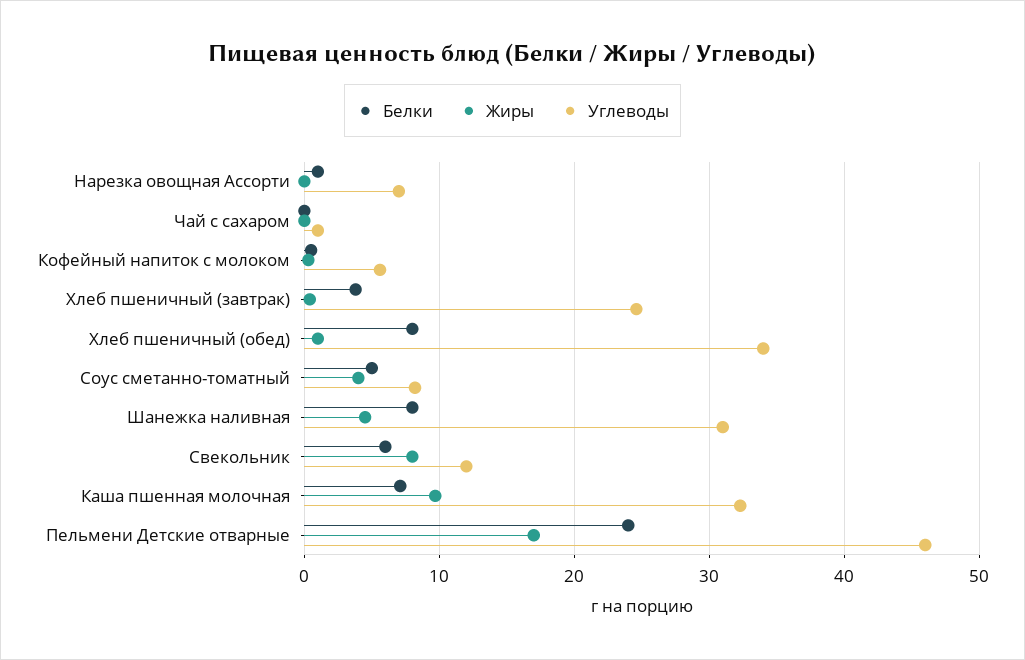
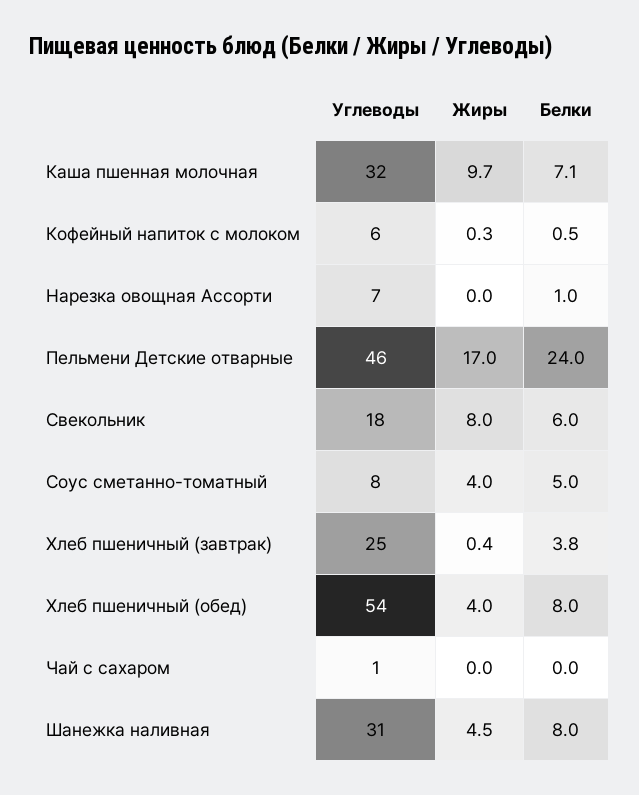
  {
    "Белки": {
      "Нарезка овощная Ассорти": 1,
      "Чай с сахаром": 0,
      "Кофейный напиток с молоком": 0.5,
      "Хлеб пшеничный (завтрак)": 3.8,
      "Хлеб пшеничный (обед)": 8,
      "Соус сметанно-томатный": 5,
      "Шанежка наливная": 8,
      "Свекольник": 6,
      "Каша пшенная молочная": 7.1,
      "Пельмени Детские отварные": 24
    },
    "Жиры": {
      "Нарезка овощная Ассорти": 0,
      "Чай с сахаром": 0,
      "Кофейный напиток с молоком": 0.3,
      "Хлеб пшеничный (завтрак)": 0.4,
-     "Хлеб пшеничный (обед)": 1,
+     "Хлеб пшеничный (обед)": 4,
      "Соус сметанно-томатный": 4,
      "Шанежка наливная": 4.5,
      "Свекольник": 8,
      "Каша пшенная молочная": 9.7,
      "Пельмени Детские отварные": 17
    },
    "Углеводы": {
      "Нарезка овощная Ассорти": 7,
      "Чай с сахаром": 1,
      "Кофейный напиток с молоком": 6,
      "Хлеб пшеничный (завтрак)": 25,
-     "Хлеб пшеничный (обед)": 34,
+     "Хлеб пшеничный (обед)": 54,
      "Соус сметанно-томатный": 8,
      "Шанежка наливная": 31,
-     "Свекольник": 12,
+     "Свекольник": 18,
      "Каша пшенная молочная": 32,
      "Пельмени Детские отварные": 46
    }
  }

